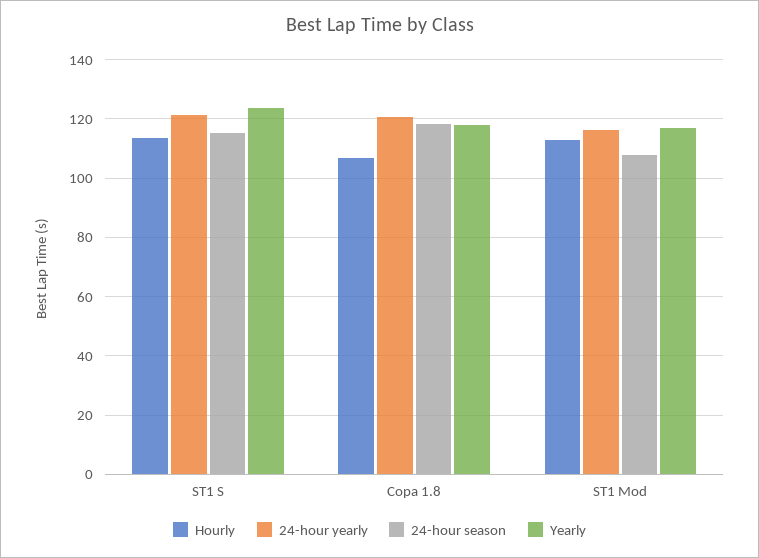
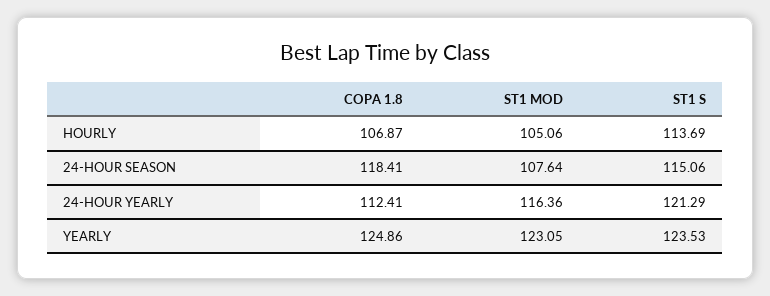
  {
    "Hourly": {
      "ST1 S": 113.69,
      "Copa 1.8": 106.87,
-     "ST1 Mod": 112.5
+     "ST1 Mod": 105.06
    },
    "24-hour yearly": {
      "ST1 S": 121.29,
-     "Copa 1.8": 120,
+     "Copa 1.8": 112.41,
      "ST1 Mod": 116.36
    },
    "24-hour season": {
      "ST1 S": 115.06,
      "Copa 1.8": 118.41,
      "ST1 Mod": 107.64
    },
    "Yearly": {
      "ST1 S": 123.53,
-     "Copa 1.8": 117.5,
+     "Copa 1.8": 124.86,
-     "ST1 Mod": 117.5
+     "ST1 Mod": 123.05
    }
  }

